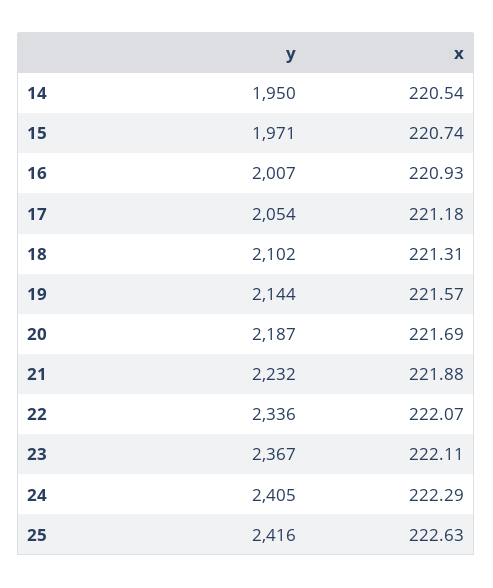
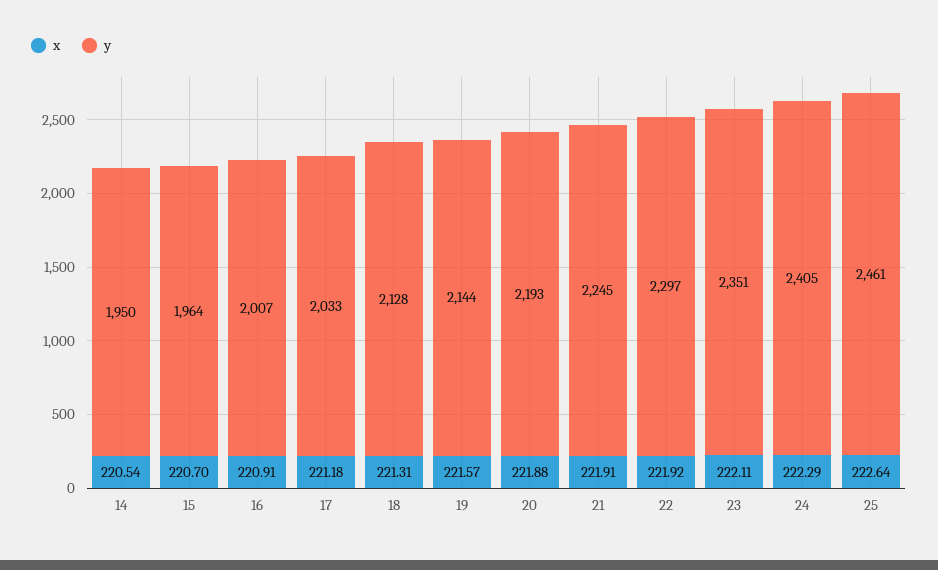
  {
    "y": {
      "14": 1950,
-     "15": 1971,
+     "15": 1964,
      "16": 2007,
-     "17": 2054,
+     "17": 2033,
-     "18": 2102,
+     "18": 2128,
      "19": 2144,
-     "20": 2187,
+     "20": 2193,
-     "21": 2232,
+     "21": 2245,
-     "22": 2336,
+     "22": 2297,
-     "23": 2367,
+     "23": 2351,
      "24": 2405,
-     "25": 2416
+     "25": 2461
    },
    "x": {
      "14": 220.54,
-     "15": 220.74,
+     "15": 220.7,
-     "16": 220.93,
+     "16": 220.91,
      "17": 221.18,
      "18": 221.31,
      "19": 221.57,
-     "20": 221.69,
+     "20": 221.88,
-     "21": 221.88,
+     "21": 221.91,
-     "22": 222.07,
+     "22": 221.92,
      "23": 222.11,
      "24": 222.29,
-     "25": 222.63
+     "25": 222.64
    }
  }

